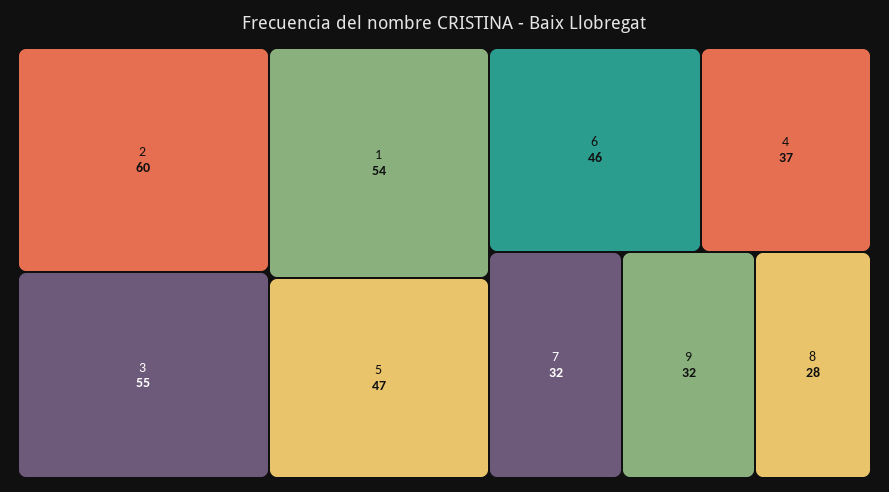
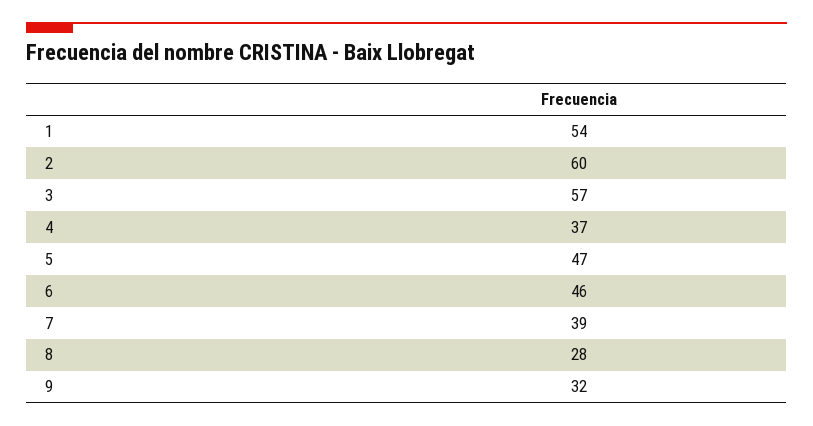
  {
    "2": 60,
-   "3": 55,
+   "3": 57,
    "1": 54,
    "5": 47,
    "6": 46,
    "4": 37,
-   "7": 32,
+   "7": 39,
    "9": 32,
    "8": 28
  }

